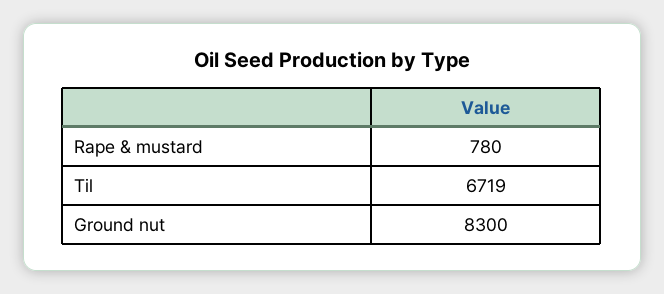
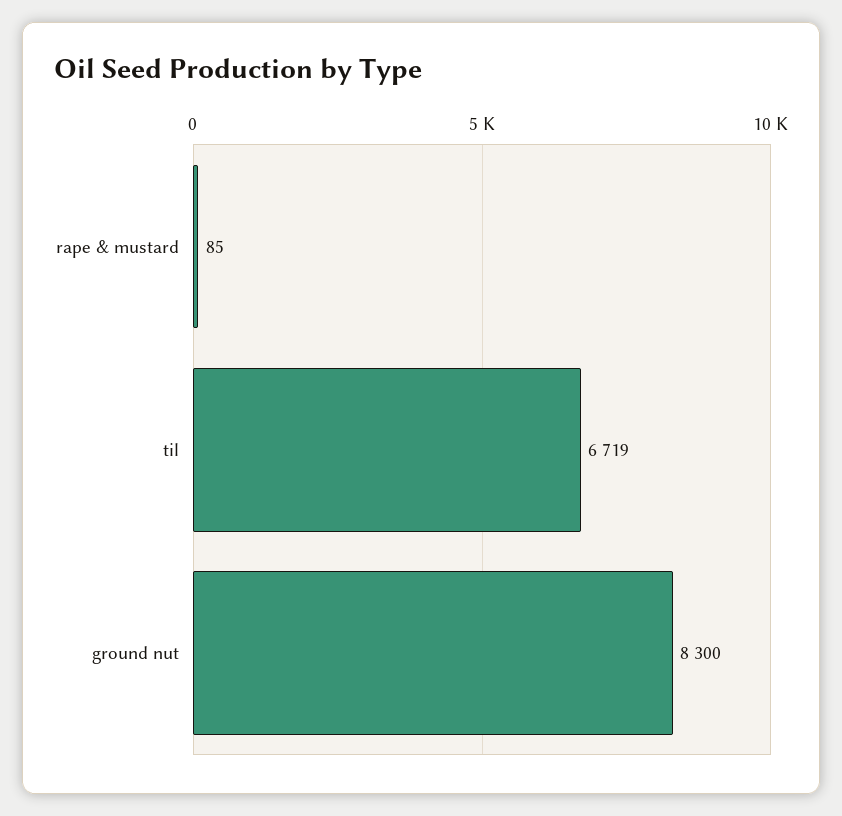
  {
-   "Rape & mustard": 780,
+   "Rape & mustard": 85,
    "Til": 6719,
    "Ground nut": 8300
  }

